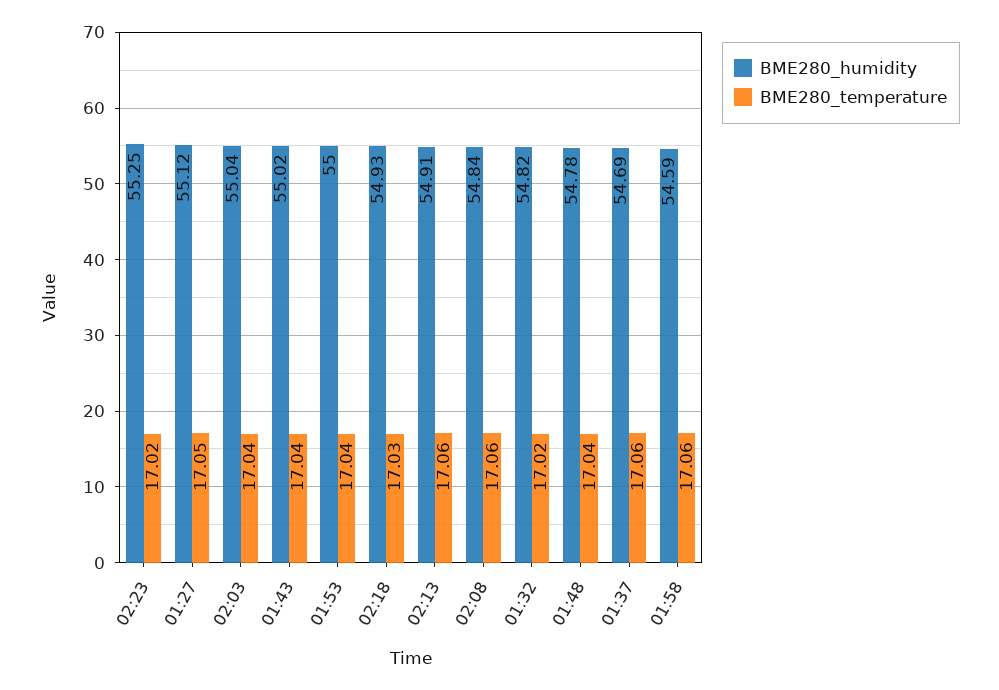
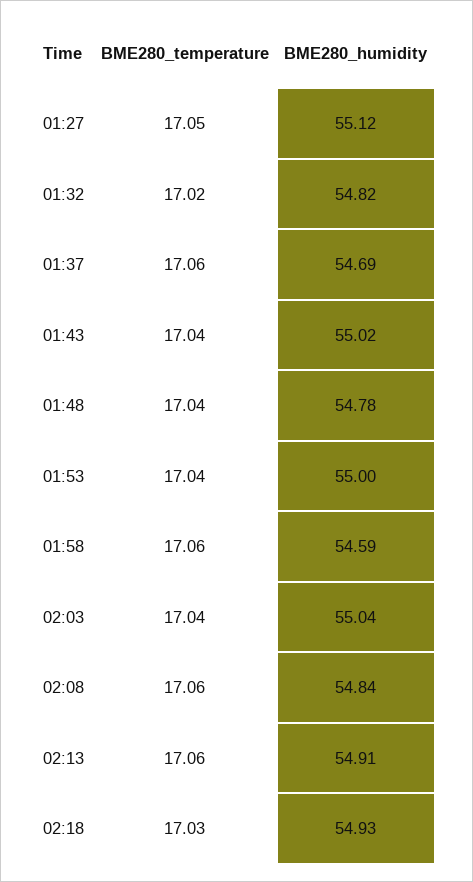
  {
    "BME280_humidity": {
-     "02:23": 55.25,
      "01:27": 55.12,
      "02:03": 55.04,
      "01:43": 55.02,
      "01:53": 55,
      "02:18": 54.93,
      "02:13": 54.91,
      "02:08": 54.84,
      "01:32": 54.82,
      "01:48": 54.78,
      "01:37": 54.69,
      "01:58": 54.59
    },
    "BME280_temperature": {
-     "02:23": 17.02,
      "01:27": 17.05,
      "02:03": 17.04,
      "01:43": 17.04,
      "01:53": 17.04,
      "02:18": 17.03,
      "02:13": 17.06,
      "02:08": 17.06,
      "01:32": 17.02,
      "01:48": 17.04,
      "01:37": 17.06,
      "01:58": 17.06
    }
  }

